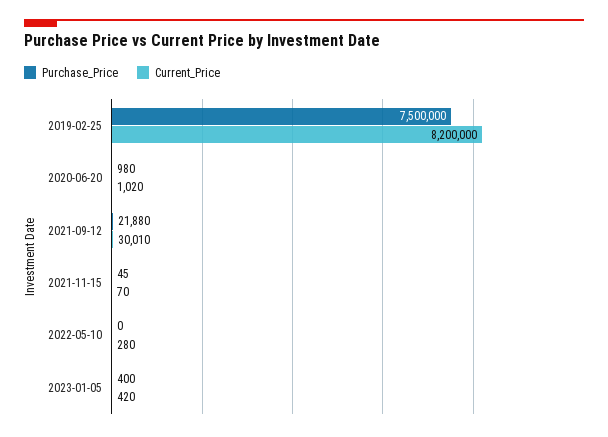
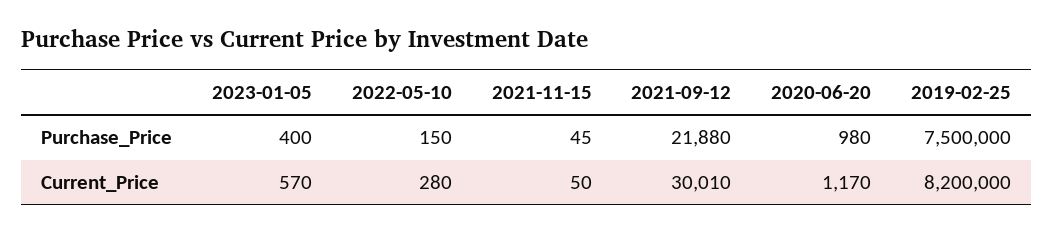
  {
    "Purchase_Price": {
      "2019-02-25": 7500000,
      "2020-06-20": 980,
      "2021-09-12": 21880,
      "2021-11-15": 45,
-     "2022-05-10": 0,
+     "2022-05-10": 150,
      "2023-01-05": 400
    },
    "Current_Price": {
      "2019-02-25": 8200000,
-     "2020-06-20": 1020,
+     "2020-06-20": 1170,
      "2021-09-12": 30010,
-     "2021-11-15": 70,
+     "2021-11-15": 50,
      "2022-05-10": 280,
-     "2023-01-05": 420
+     "2023-01-05": 570
    }
  }

